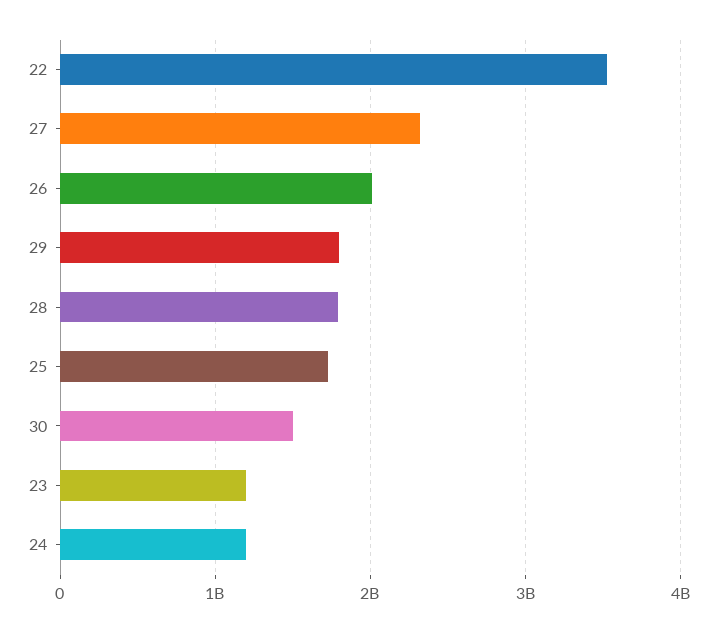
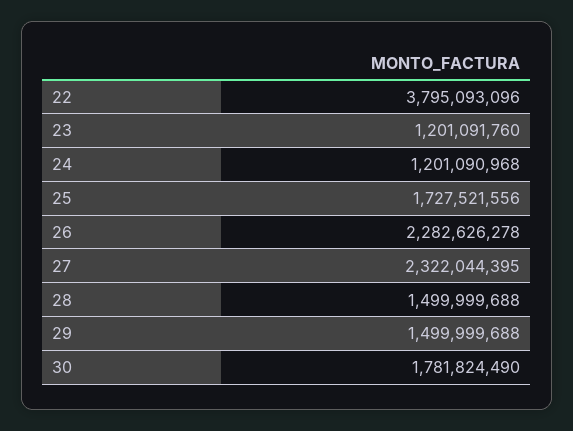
  {
-   "22": 3500000000,
+   "22": 3795093096,
    "27": 2322044395,
-   "26": 2000000000,
+   "26": 2282626278,
-   "29": 1800000000,
+   "29": 1499999688,
-   "28": 1800000000,
+   "28": 1499999688,
    "25": 1727521556,
-   "30": 1500000000,
+   "30": 1781824490,
    "23": 1201091760,
    "24": 1201090968
  }

